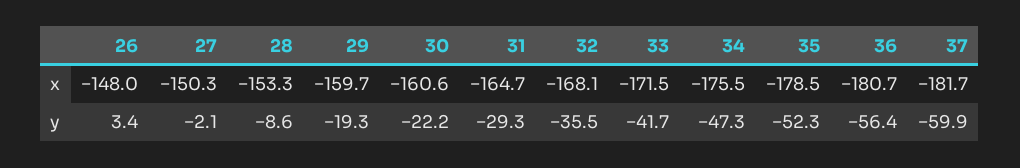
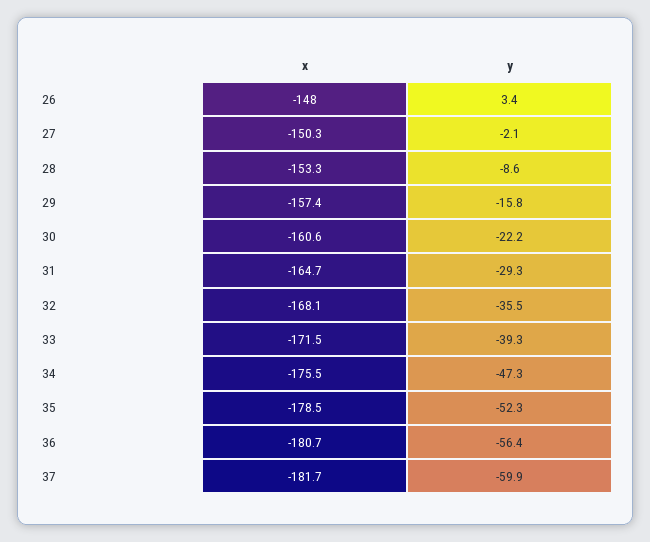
  {
    "26": {
      "x": -148,
      "y": 3.4
    },
    "27": {
      "x": -150.3,
      "y": -2.1
    },
    "28": {
      "x": -153.3,
      "y": -8.6
    },
    "29": {
-     "x": -159.7,
+     "x": -157.4,
-     "y": -19.3
+     "y": -15.8
    },
    "30": {
      "x": -160.6,
      "y": -22.2
    },
    "31": {
      "x": -164.7,
      "y": -29.3
    },
    "32": {
      "x": -168.1,
      "y": -35.5
    },
    "33": {
      "x": -171.5,
-     "y": -41.7
+     "y": -39.3
    },
    "34": {
      "x": -175.5,
      "y": -47.3
    },
    "35": {
      "x": -178.5,
      "y": -52.3
    },
    "36": {
      "x": -180.7,
      "y": -56.4
    },
    "37": {
      "x": -181.7,
      "y": -59.9
    }
  }

